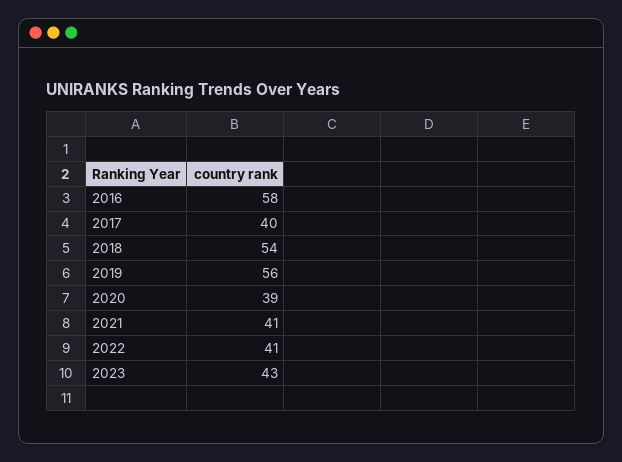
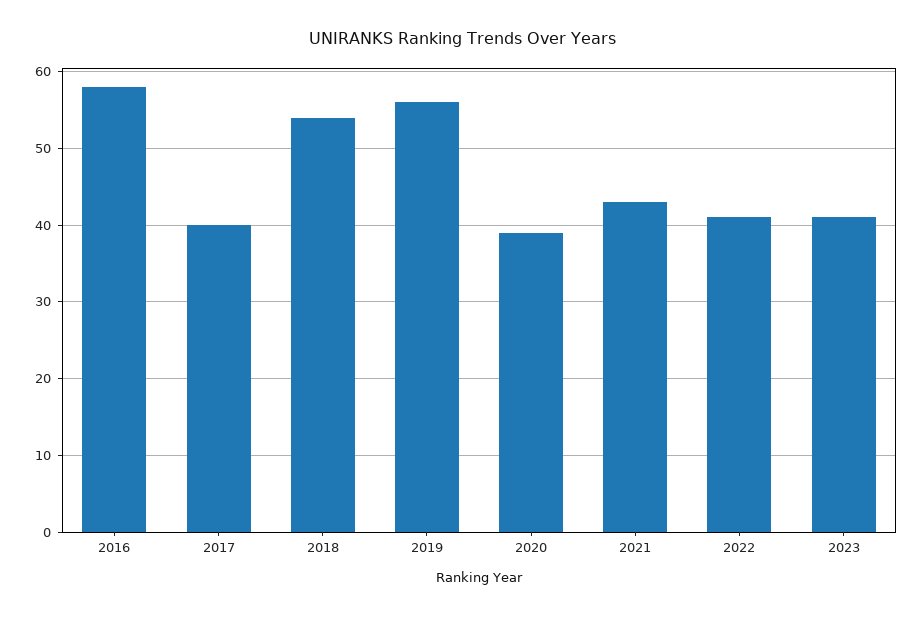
  {
    "2016": 58,
    "2017": 40,
    "2018": 54,
    "2019": 56,
    "2020": 39,
-   "2021": 41,
+   "2021": 43,
    "2022": 41,
-   "2023": 43
+   "2023": 41
  }

